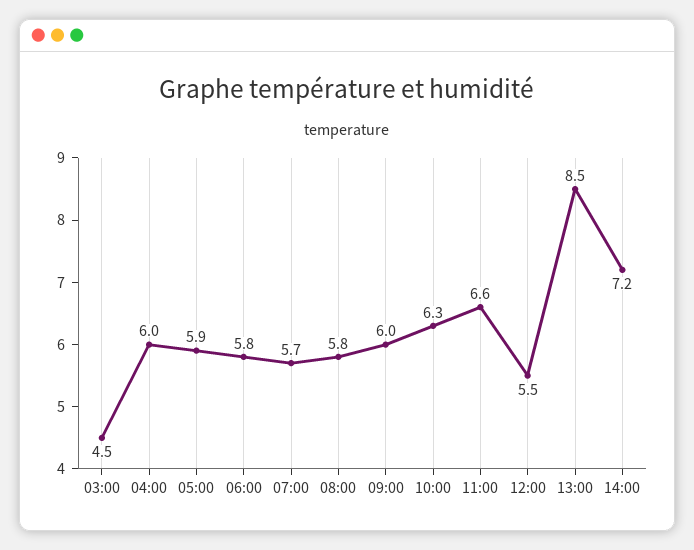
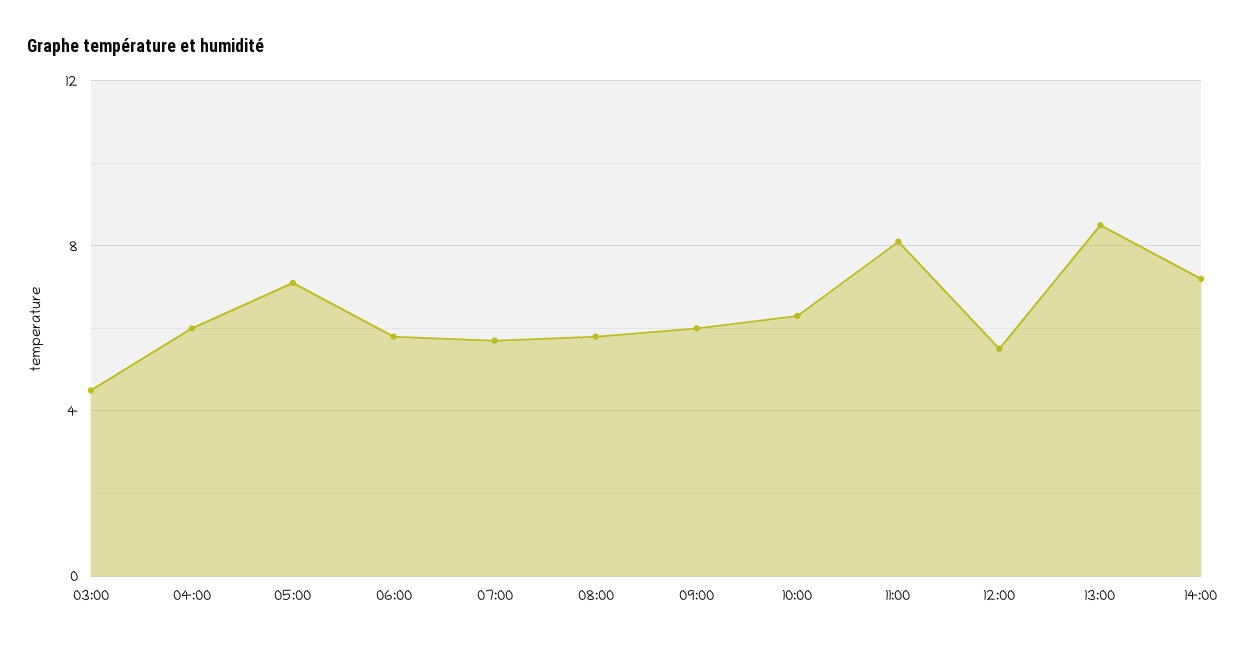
  {
    "03:00": 4.5,
    "04:00": 6,
-   "05:00": 5.9,
+   "05:00": 7,
    "06:00": 5.8,
    "07:00": 5.7,
    "08:00": 5.8,
    "09:00": 6,
    "10:00": 6.3,
-   "11:00": 6.6,
+   "11:00": 8,
    "12:00": 5.5,
    "13:00": 8.5,
    "14:00": 7.2
  }

